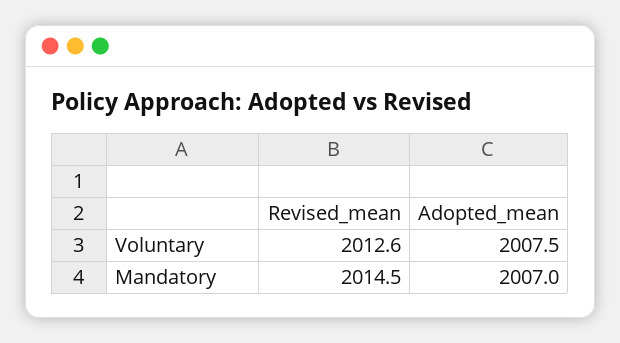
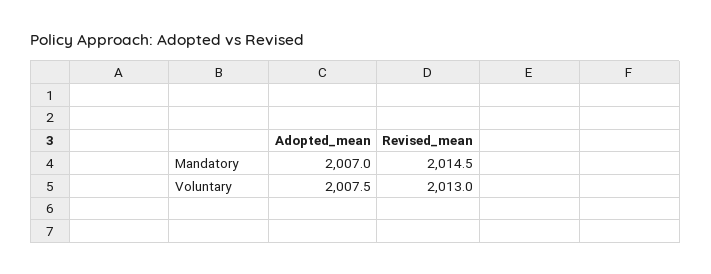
  {
    "Revised_mean": {
-     "Voluntary": 2012.6,
+     "Voluntary": 2013,
      "Mandatory": 2014.5
    },
    "Adopted_mean": {
      "Voluntary": 2007.5,
      "Mandatory": 2007
    }
  }

